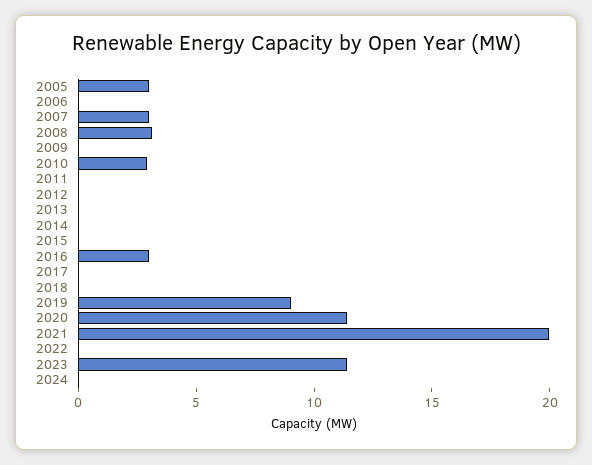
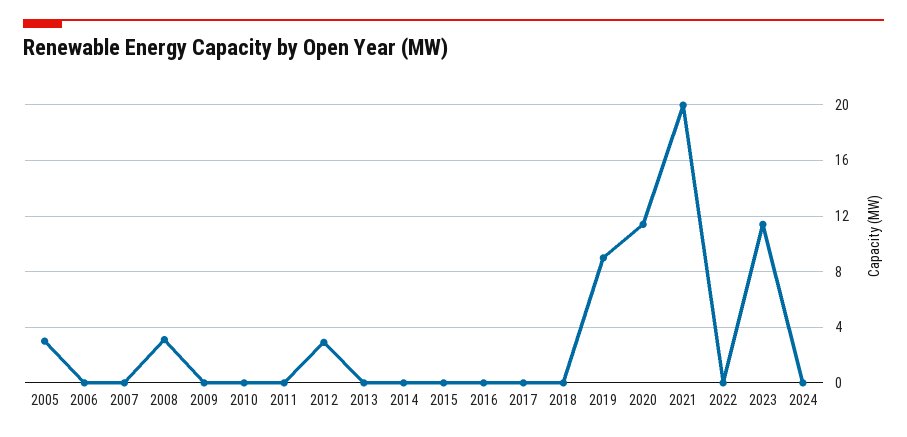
  {
    "2005": 3,
    "2006": 0,
-   "2007": 3,
+   "2007": 0,
    "2008": 3,
    "2009": 0,
-   "2010": 3,
+   "2010": 0,
    "2011": 0,
-   "2012": 0,
+   "2012": 3,
    "2013": 0,
    "2014": 0,
    "2015": 0,
-   "2016": 3,
+   "2016": 0,
    "2017": 0,
    "2018": 0,
    "2019": 9,
    "2020": 11.5,
    "2021": 20,
    "2022": 0,
    "2023": 11.5,
    "2024": 0
  }

